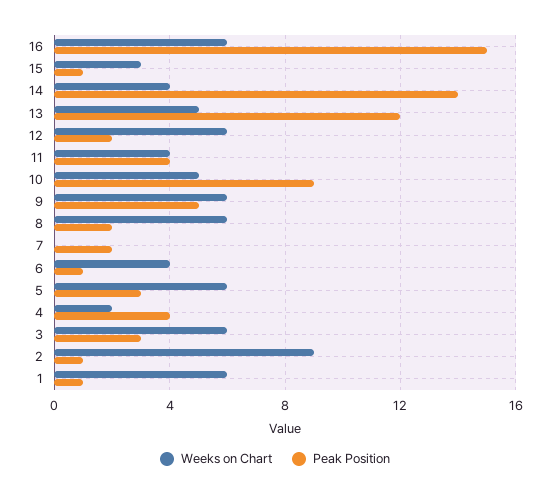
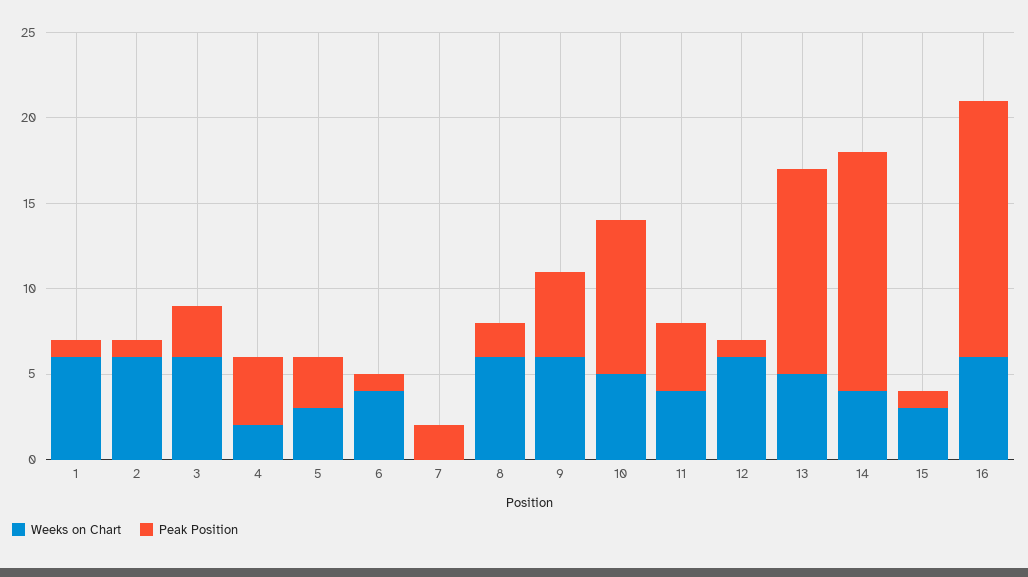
  {
    "Weeks on Chart": {
      "16": 6,
      "15": 3,
      "14": 4,
      "13": 5,
      "12": 6,
      "11": 4,
      "10": 5,
      "9": 6,
      "8": 6,
      "7": 0,
      "6": 4,
-     "5": 6,
+     "5": 3,
      "4": 2,
      "3": 6,
-     "2": 9,
+     "2": 6,
      "1": 6
    },
    "Peak Position": {
      "16": 15,
      "15": 1,
      "14": 14,
      "13": 12,
-     "12": 2,
+     "12": 1,
      "11": 4,
      "10": 9,
      "9": 5,
      "8": 2,
      "7": 2,
      "6": 1,
      "5": 3,
      "4": 4,
      "3": 3,
      "2": 1,
      "1": 1
    }
  }

